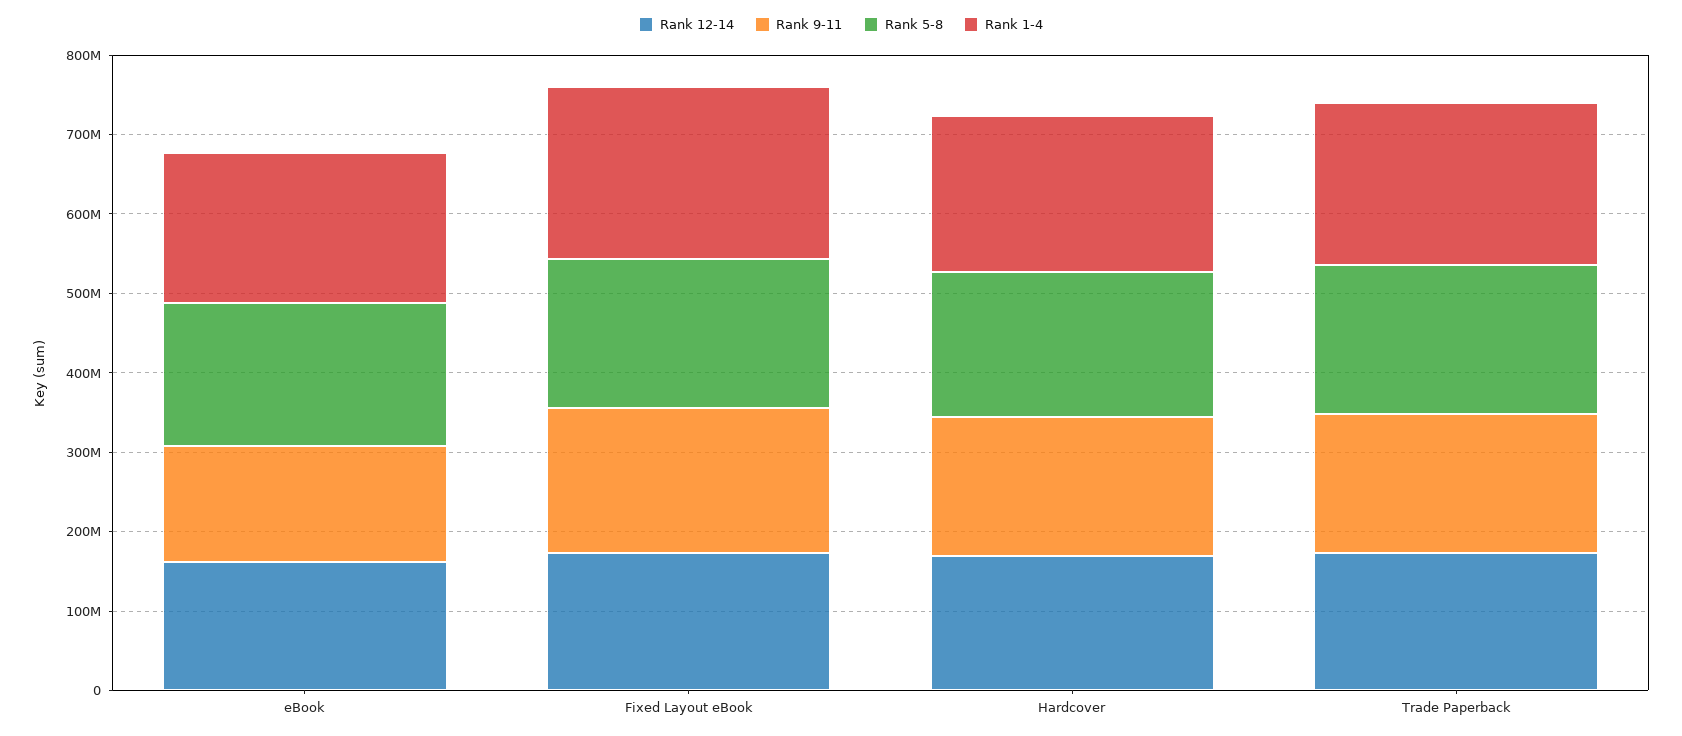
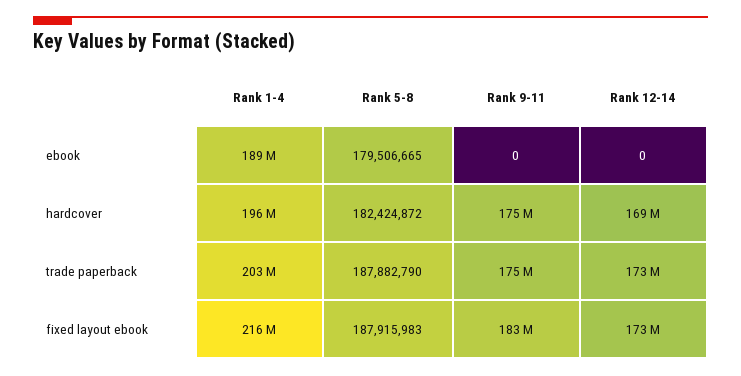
  {
    "Rank 12-14": {
-     "eBook": 160000000,
+     "eBook": 0,
      "Fixed Layout eBook": 173000000,
      "Hardcover": 169000000,
      "Trade Paperback": 173000000
    },
    "Rank 9-11": {
-     "eBook": 140000000,
+     "eBook": 0,
      "Fixed Layout eBook": 183000000,
      "Hardcover": 175000000,
      "Trade Paperback": 175000000
    },
    "Rank 5-8": {
      "eBook": 179506665,
      "Fixed Layout eBook": 187915983,
      "Hardcover": 182424872,
      "Trade Paperback": 187882790
    },
    "Rank 1-4": {
      "eBook": 189000000,
      "Fixed Layout eBook": 216000000,
      "Hardcover": 196000000,
      "Trade Paperback": 203000000
    }
  }

